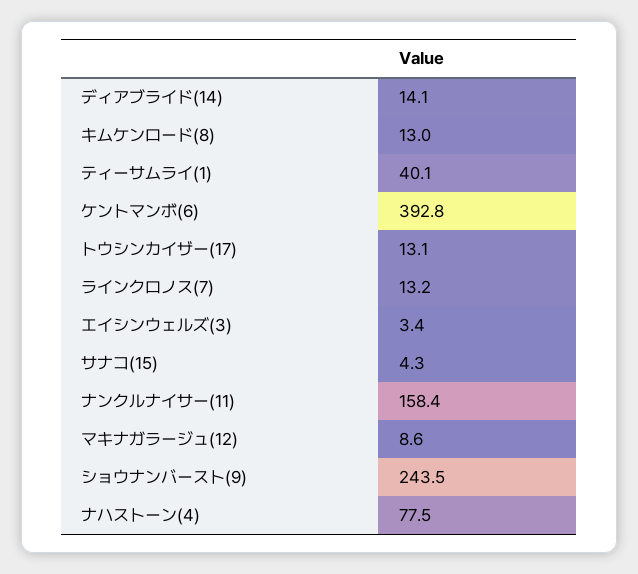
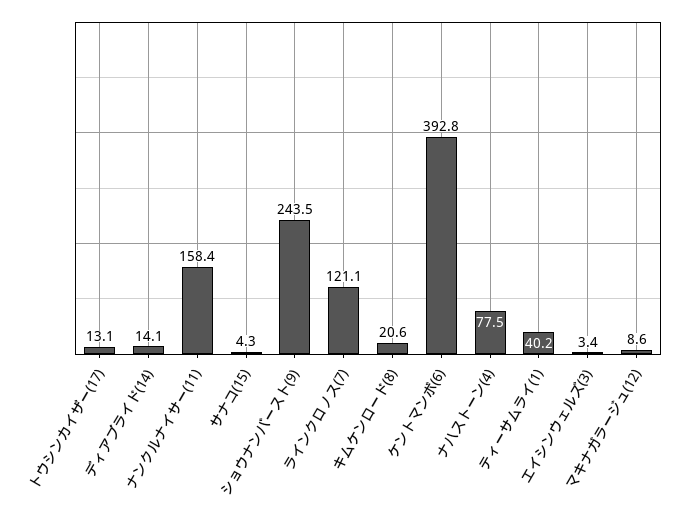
  {
    "ディアブライド(14)": 14.1,
-   "キムケンロード(8)": 13,
+   "キムケンロード(8)": 20.6,
-   "ティーサムライ(1)": 40.1,
+   "ティーサムライ(1)": 40.2,
    "ケントマンボ(6)": 392.8,
    "トウシンカイザー(17)": 13.1,
-   "ラインクロノス(7)": 13.2,
+   "ラインクロノス(7)": 121.1,
    "エイシンウェルズ(3)": 3.4,
    "サナコ(15)": 4.3,
    "ナンクルナイサー(11)": 158.4,
    "マキナガラージュ(12)": 8.6,
    "ショウナンバースト(9)": 243.5,
    "ナハストーン(4)": 77.5
  }

